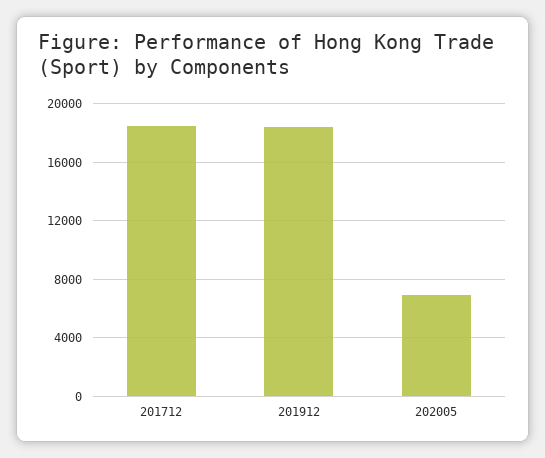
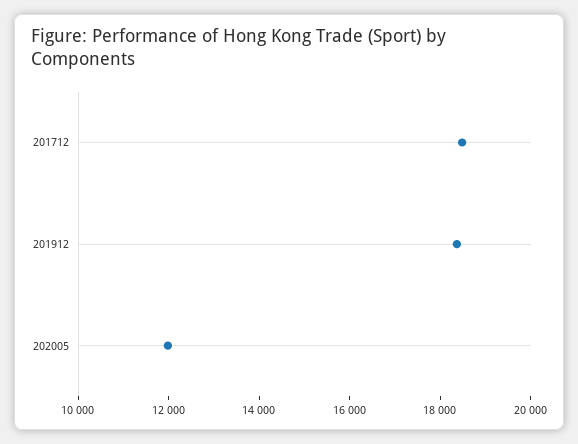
  {
    "201712": 18500,
    "201912": 18500,
-   "202005": 7000
+   "202005": 12000
  }

